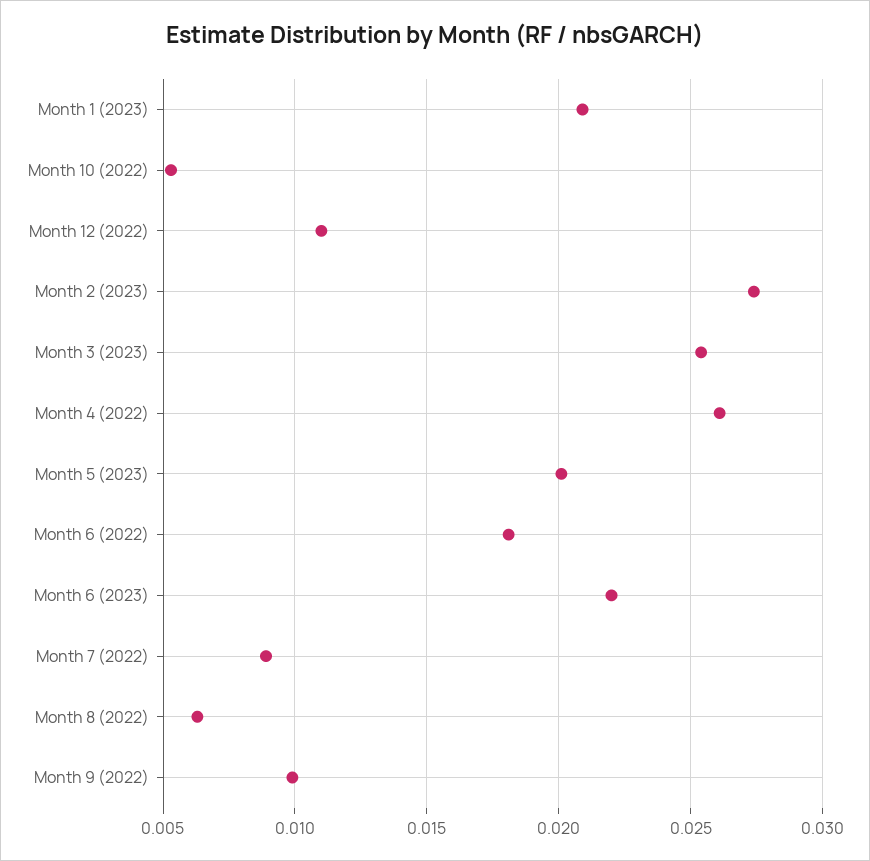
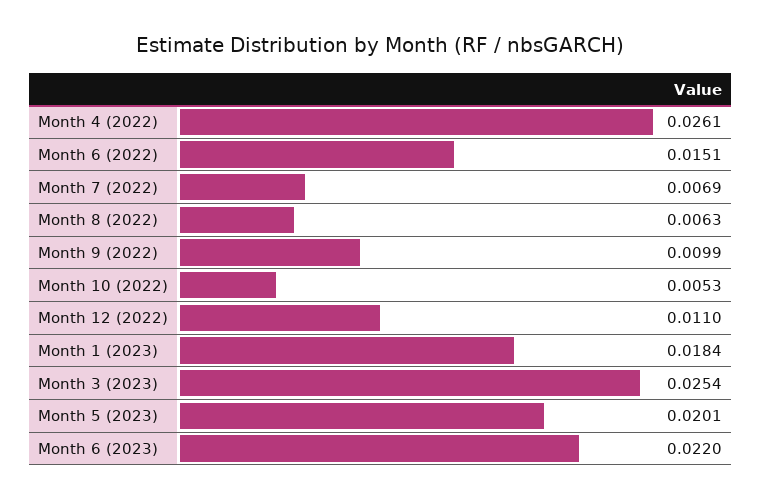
  {
-   "Month 1 (2023)": 0.021,
+   "Month 1 (2023)": 0.0184,
    "Month 10 (2022)": 0.0053,
    "Month 12 (2022)": 0.011,
-   "Month 2 (2023)": 0.0275,
    "Month 3 (2023)": 0.0254,
    "Month 4 (2022)": 0.0261,
    "Month 5 (2023)": 0.0201,
-   "Month 6 (2022)": 0.018,
+   "Month 6 (2022)": 0.0151,
    "Month 6 (2023)": 0.022,
-   "Month 7 (2022)": 0.009,
+   "Month 7 (2022)": 0.0069,
    "Month 8 (2022)": 0.0063,
    "Month 9 (2022)": 0.0099
  }

